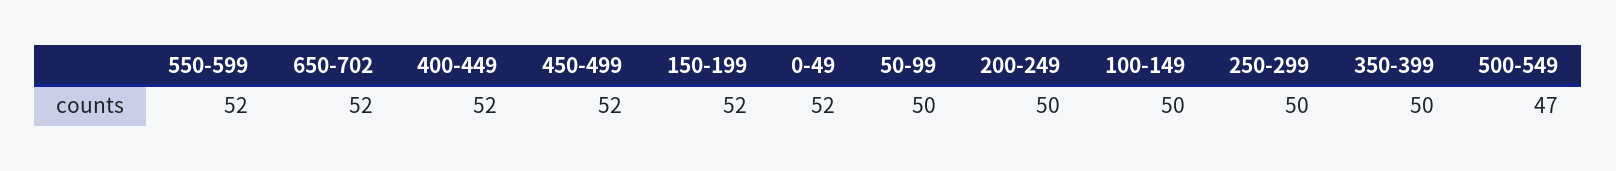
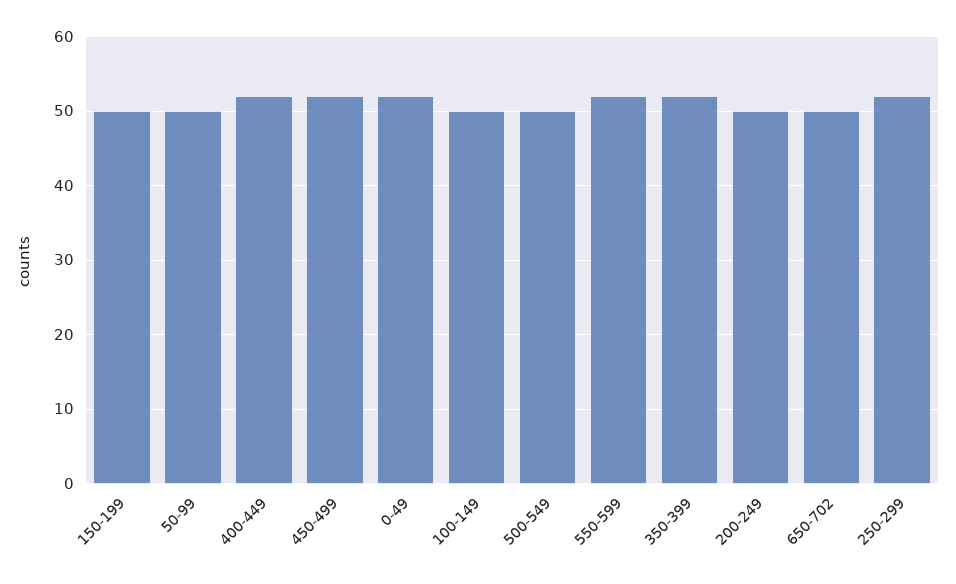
  {
    "550-599": 52,
-   "650-702": 52,
+   "650-702": 50,
    "400-449": 52,
    "450-499": 52,
-   "150-199": 52,
+   "150-199": 50,
    "0-49": 52,
    "50-99": 50,
    "200-249": 50,
    "100-149": 50,
-   "250-299": 50,
+   "250-299": 52,
-   "350-399": 50,
+   "350-399": 52,
-   "500-549": 47
+   "500-549": 50
  }

